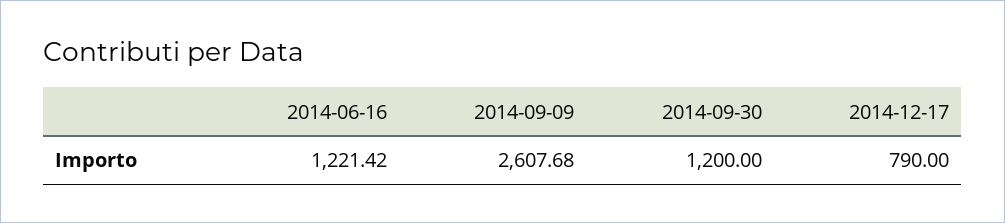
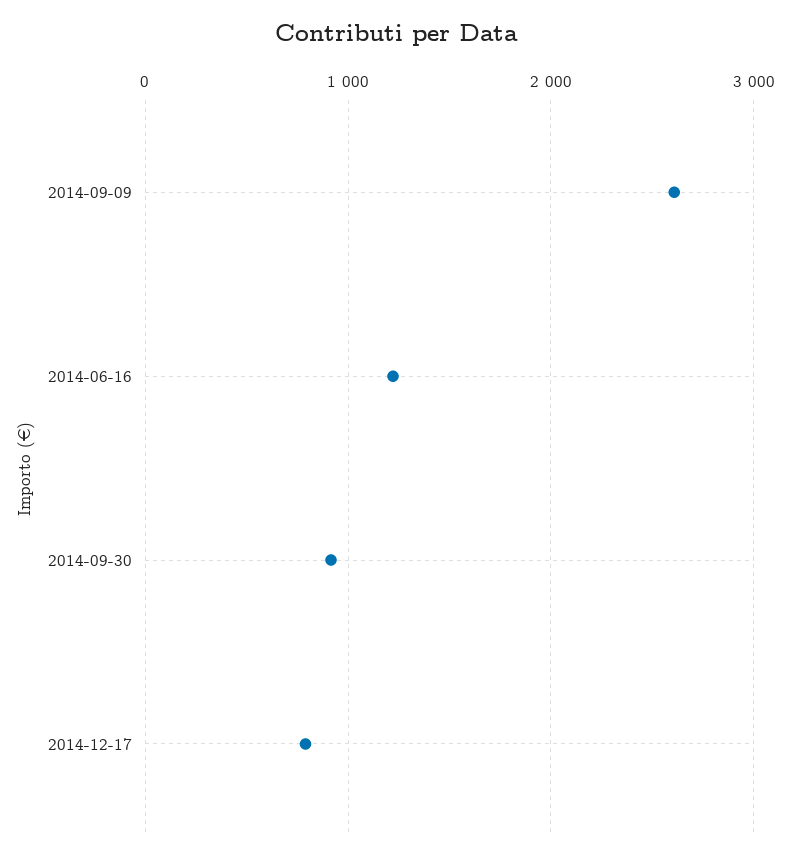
  {
    "2014-06-16": 1221.42,
    "2014-09-09": 2607.68,
-   "2014-09-30": 1200,
+   "2014-09-30": 900,
    "2014-12-17": 790
  }

